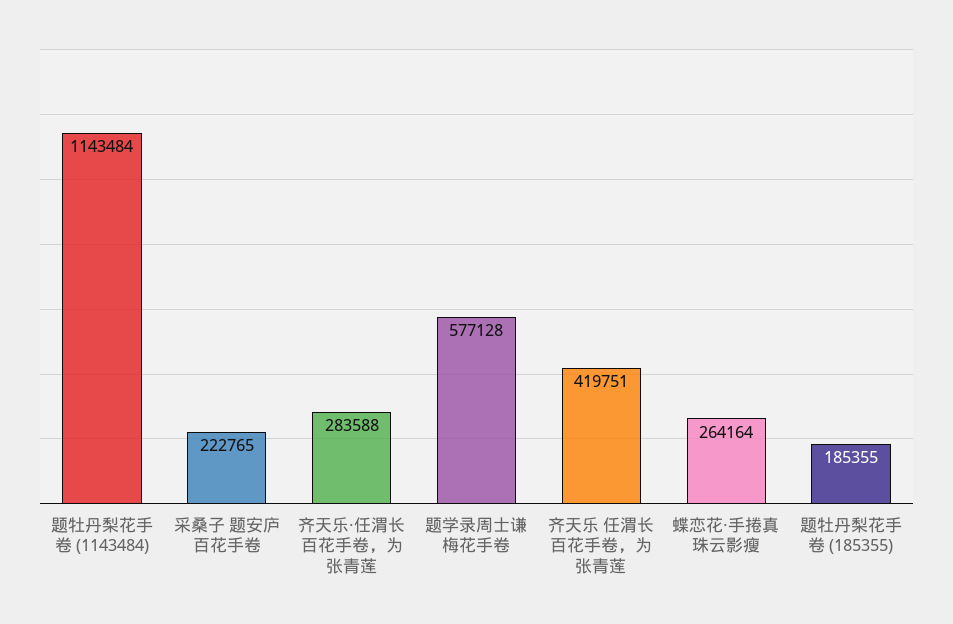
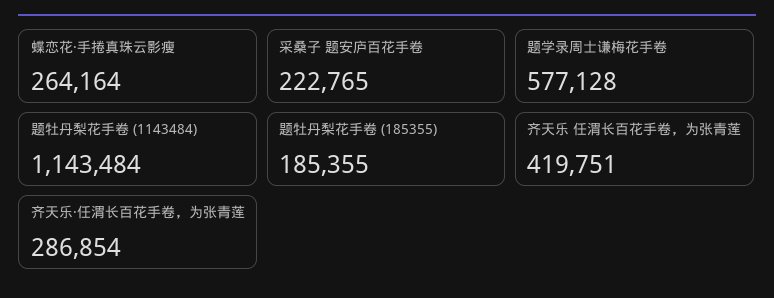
  {
    "题牡丹梨花手卷 (1143484)": 1143484,
    "采桑子 题安庐百花手卷": 222765,
-   "齐天乐·任渭长百花手卷，为张青莲": 283588,
+   "齐天乐·任渭长百花手卷，为张青莲": 286854,
    "题学录周士谦梅花手卷": 577128,
    "齐天乐 任渭长百花手卷，为张青莲": 419751,
    "蝶恋花·手捲真珠云影瘦": 264164,
    "题牡丹梨花手卷 (185355)": 185355
  }

